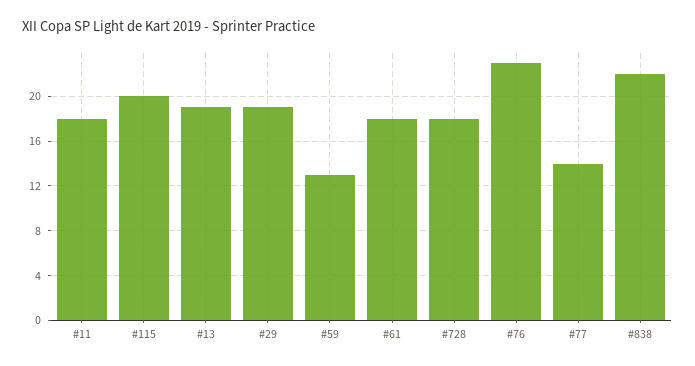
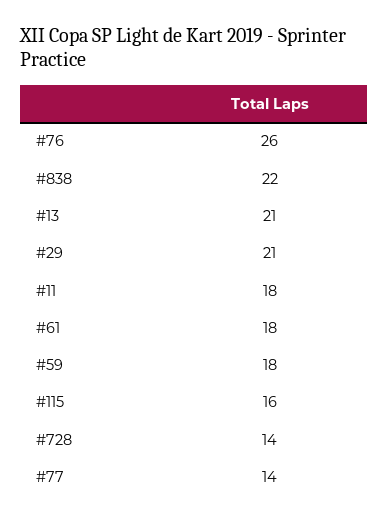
  {
    "#11": 18,
-   "#115": 20,
+   "#115": 16,
-   "#13": 19,
+   "#13": 21,
-   "#29": 19,
+   "#29": 21,
-   "#59": 13,
+   "#59": 18,
    "#61": 18,
-   "#728": 18,
+   "#728": 14,
-   "#76": 23,
+   "#76": 26,
    "#77": 14,
    "#838": 22
  }

